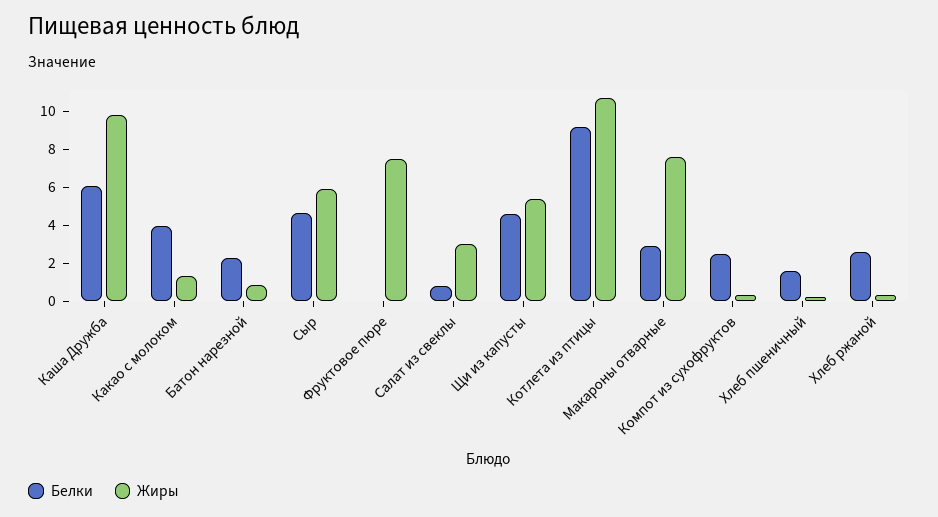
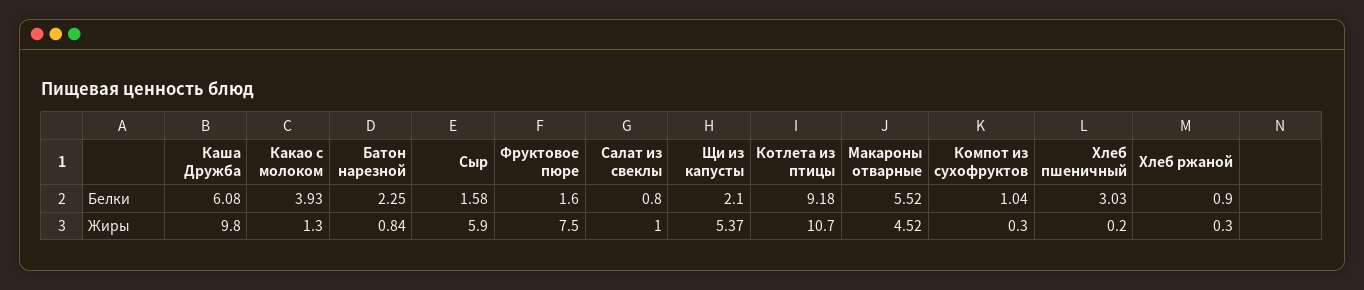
  {
    "Белки": {
      "Каша Дружба": 6.08,
      "Какао с молоком": 3.93,
      "Батон нарезной": 2.25,
-     "Сыр": 4.5,
+     "Сыр": 1.58,
-     "Фруктовое пюре": 0,
+     "Фруктовое пюре": 1.6,
      "Салат из свеклы": 0.8,
-     "Щи из капусты": 4.5,
+     "Щи из капусты": 2.1,
      "Котлета из птицы": 9.18,
-     "Макароны отварные": 3,
+     "Макароны отварные": 5.52,
-     "Компот из сухофруктов": 2.5,
+     "Компот из сухофруктов": 1.04,
-     "Хлеб пшеничный": 1.5,
+     "Хлеб пшеничный": 3.03,
-     "Хлеб ржаной": 2.5
+     "Хлеб ржаной": 0.9
    },
    "Жиры": {
      "Каша Дружба": 9.8,
      "Какао с молоком": 1.3,
      "Батон нарезной": 0.84,
      "Сыр": 5.9,
      "Фруктовое пюре": 7.5,
-     "Салат из свеклы": 3,
+     "Салат из свеклы": 1,
      "Щи из капусты": 5.37,
      "Котлета из птицы": 10.7,
-     "Макароны отварные": 7.5,
+     "Макароны отварные": 4.52,
      "Компот из сухофруктов": 0.3,
      "Хлеб пшеничный": 0.2,
      "Хлеб ржаной": 0.3
    }
  }

